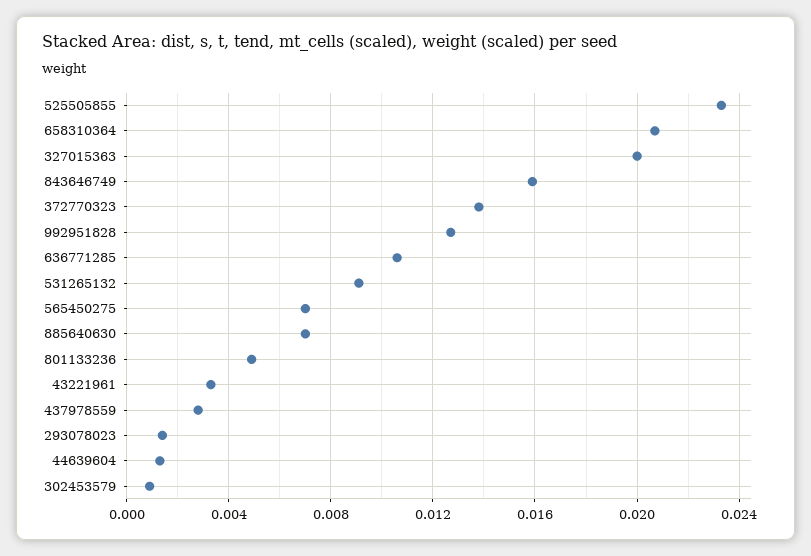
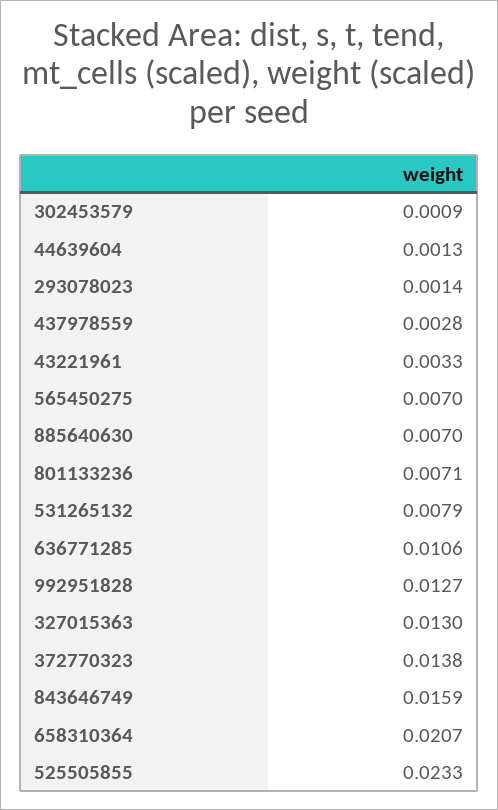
  {
    "525505855": 0.0233,
    "658310364": 0.0207,
-   "327015363": 0.02,
+   "327015363": 0.013,
    "843646749": 0.0159,
    "372770323": 0.0138,
    "992951828": 0.0127,
    "636771285": 0.0106,
-   "531265132": 0.009,
+   "531265132": 0.0079,
    "565450275": 0.007,
    "885640630": 0.007,
-   "801133236": 0.005,
+   "801133236": 0.0071,
    "43221961": 0.0033,
    "437978559": 0.0028,
    "293078023": 0.0014,
    "44639604": 0.0013,
    "302453579": 0.0009
  }

